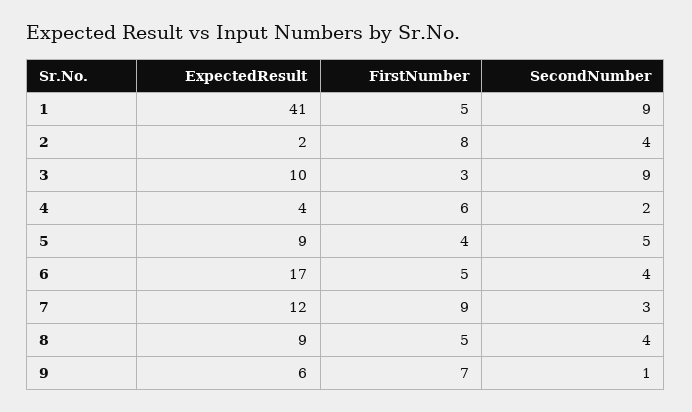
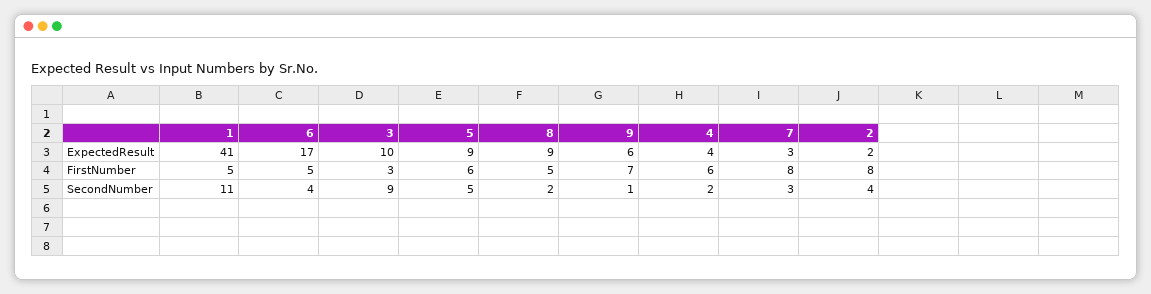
  {
    "ExpectedResult": {
      "1": 41,
      "2": 2,
      "3": 10,
      "4": 4,
      "5": 9,
      "6": 17,
-     "7": 12,
+     "7": 3,
      "8": 9,
      "9": 6
    },
    "FirstNumber": {
      "1": 5,
      "2": 8,
      "3": 3,
      "4": 6,
-     "5": 4,
+     "5": 6,
      "6": 5,
-     "7": 9,
+     "7": 8,
      "8": 5,
      "9": 7
    },
    "SecondNumber": {
-     "1": 9,
+     "1": 11,
      "2": 4,
      "3": 9,
      "4": 2,
      "5": 5,
      "6": 4,
      "7": 3,
-     "8": 4,
+     "8": 2,
      "9": 1
    }
  }

